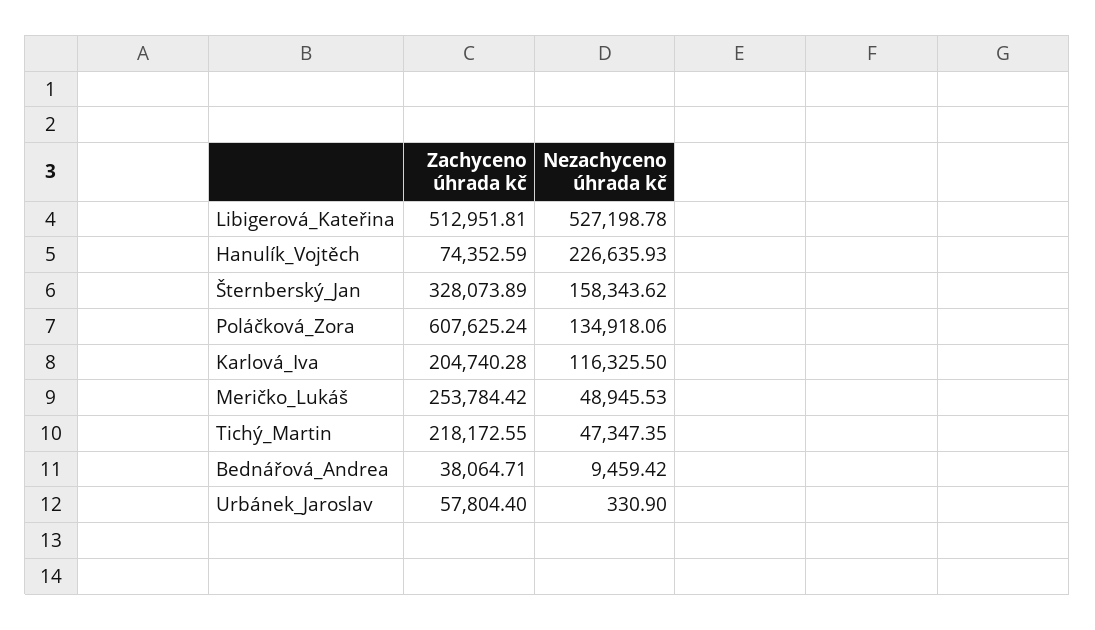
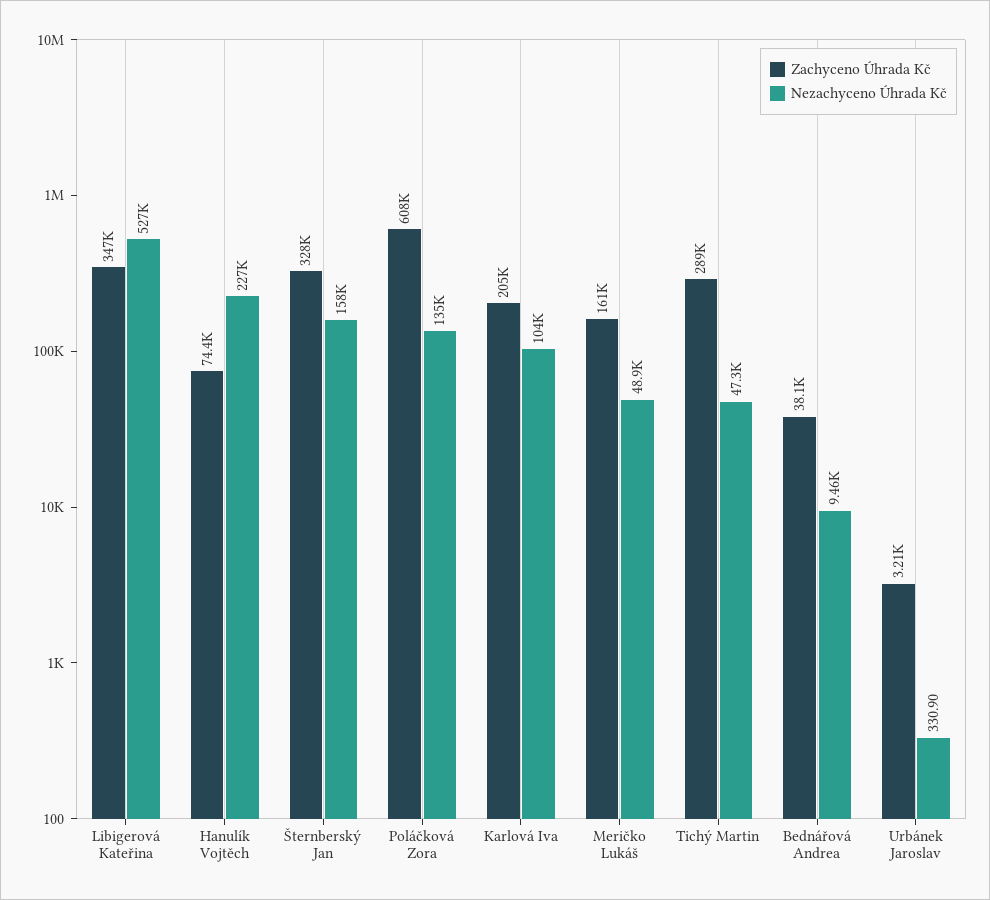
  {
    "Zachyceno úhrada kč": {
-     "Libigerová_Kateřina": 512951.81,
+     "Libigerová_Kateřina": 347000,
      "Hanulík_Vojtěch": 74352.59,
      "Šternberský_Jan": 328073.89,
      "Poláčková_Zora": 607625.24,
      "Karlová_Iva": 204740.28,
-     "Meričko_Lukáš": 253784.42,
+     "Meričko_Lukáš": 161000,
-     "Tichý_Martin": 218172.55,
+     "Tichý_Martin": 289000,
      "Bednářová_Andrea": 38064.71,
-     "Urbánek_Jaroslav": 57804.4
+     "Urbánek_Jaroslav": 3210
    },
    "Nezachyceno úhrada kč": {
      "Libigerová_Kateřina": 527198.78,
      "Hanulík_Vojtěch": 226635.93,
      "Šternberský_Jan": 158343.62,
      "Poláčková_Zora": 134918.06,
-     "Karlová_Iva": 116325.5,
+     "Karlová_Iva": 104000,
      "Meričko_Lukáš": 48945.53,
      "Tichý_Martin": 47347.35,
      "Bednářová_Andrea": 9459.42,
      "Urbánek_Jaroslav": 330.9
    }
  }

